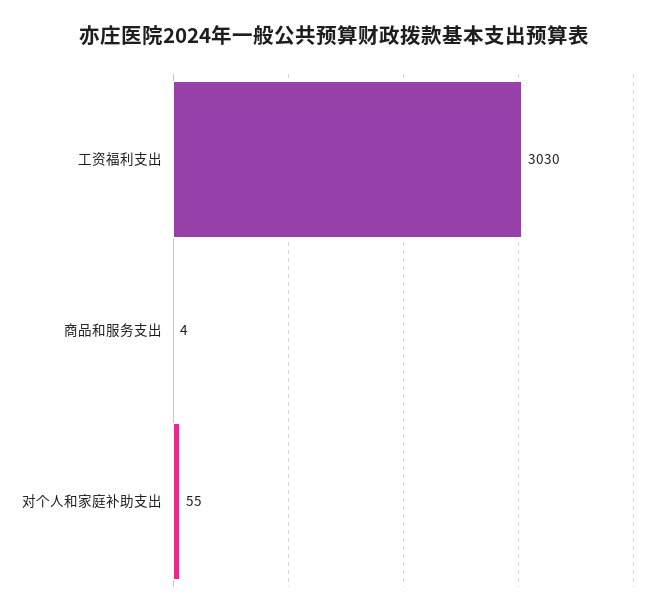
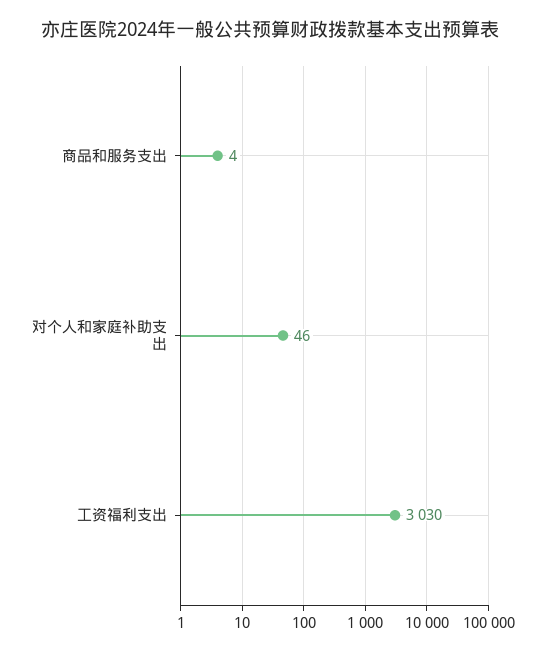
  {
    "工资福利支出": 3030,
    "商品和服务支出": 4,
-   "对个人和家庭补助支出": 55
+   "对个人和家庭补助支出": 46
  }

